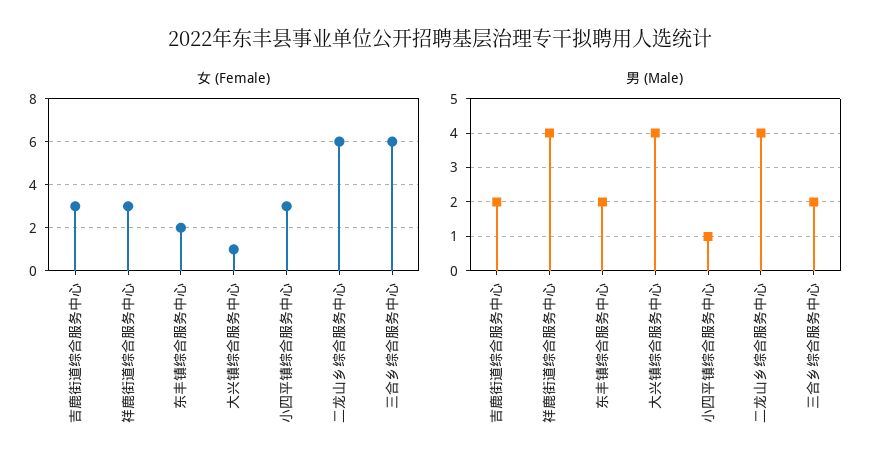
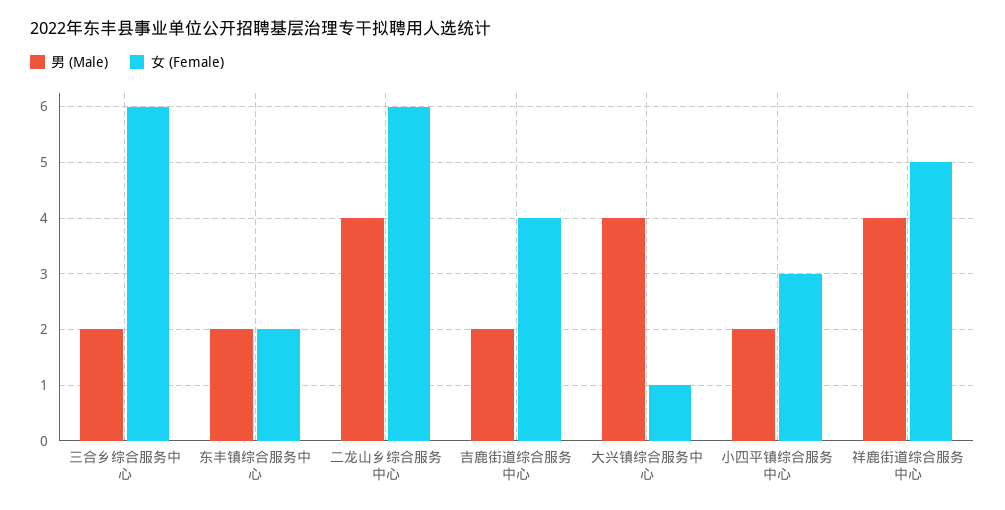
  {
    "女 (Female)": {
-     "吉鹿街道综合服务中心": 3,
+     "吉鹿街道综合服务中心": 4,
-     "祥鹿街道综合服务中心": 3,
+     "祥鹿街道综合服务中心": 5,
      "东丰镇综合服务中心": 2,
      "大兴镇综合服务中心": 1,
      "小四平镇综合服务中心": 3,
      "二龙山乡综合服务中心": 6,
      "三合乡综合服务中心": 6
    },
    "男 (Male)": {
      "吉鹿街道综合服务中心": 2,
      "祥鹿街道综合服务中心": 4,
      "东丰镇综合服务中心": 2,
      "大兴镇综合服务中心": 4,
-     "小四平镇综合服务中心": 1,
+     "小四平镇综合服务中心": 2,
      "二龙山乡综合服务中心": 4,
      "三合乡综合服务中心": 2
    }
  }

